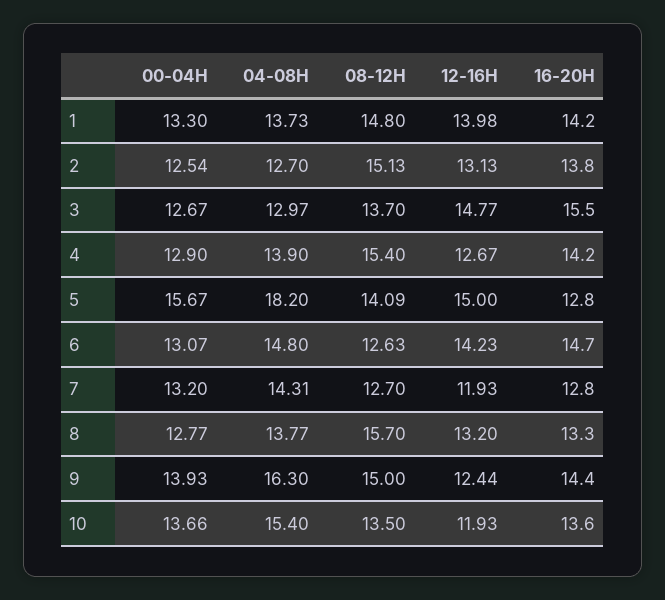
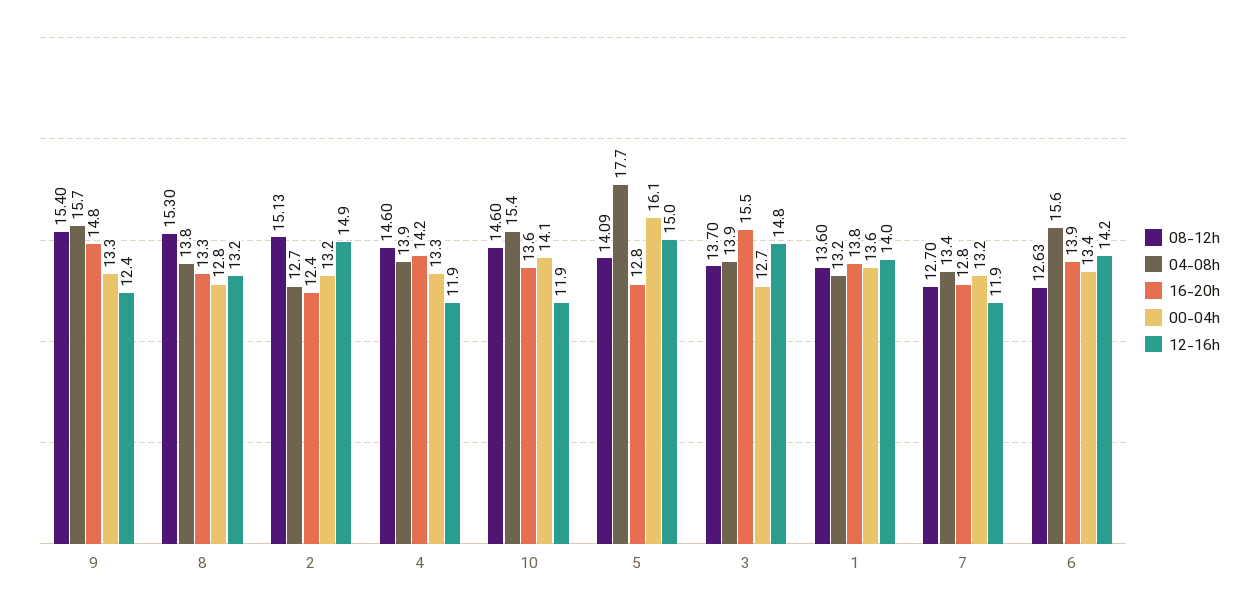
  {
    "00-04H": {
-     "1": 13.3,
+     "1": 13.6,
-     "2": 12.54,
+     "2": 13.2,
      "3": 12.67,
-     "4": 12.9,
+     "4": 13.3,
-     "5": 15.67,
+     "5": 16.1,
-     "6": 13.07,
+     "6": 13.4,
      "7": 13.2,
      "8": 12.77,
-     "9": 13.93,
+     "9": 13.3,
-     "10": 13.66
+     "10": 14.1
    },
    "04-08H": {
-     "1": 13.73,
+     "1": 13.2,
      "2": 12.7,
-     "3": 12.97,
+     "3": 13.9,
      "4": 13.9,
-     "5": 18.2,
+     "5": 17.7,
-     "6": 14.8,
+     "6": 15.6,
-     "7": 14.31,
+     "7": 13.4,
      "8": 13.77,
-     "9": 16.3,
+     "9": 15.7,
      "10": 15.4
    },
    "08-12H": {
-     "1": 14.8,
+     "1": 13.6,
      "2": 15.13,
      "3": 13.7,
-     "4": 15.4,
+     "4": 14.6,
      "5": 14.09,
      "6": 12.63,
      "7": 12.7,
-     "8": 15.7,
+     "8": 15.3,
-     "9": 15,
+     "9": 15.4,
-     "10": 13.5
+     "10": 14.6
    },
    "12-16H": {
      "1": 13.98,
-     "2": 13.13,
+     "2": 14.9,
      "3": 14.77,
-     "4": 12.67,
+     "4": 11.9,
      "5": 15,
      "6": 14.23,
      "7": 11.93,
      "8": 13.2,
      "9": 12.44,
      "10": 11.93
    },
    "16-20H": {
-     "1": 14.2,
+     "1": 13.8,
-     "2": 13.8,
+     "2": 12.4,
      "3": 15.5,
      "4": 14.2,
      "5": 12.8,
-     "6": 14.7,
+     "6": 13.9,
      "7": 12.8,
      "8": 13.3,
-     "9": 14.4,
+     "9": 14.8,
      "10": 13.6
    }
  }

